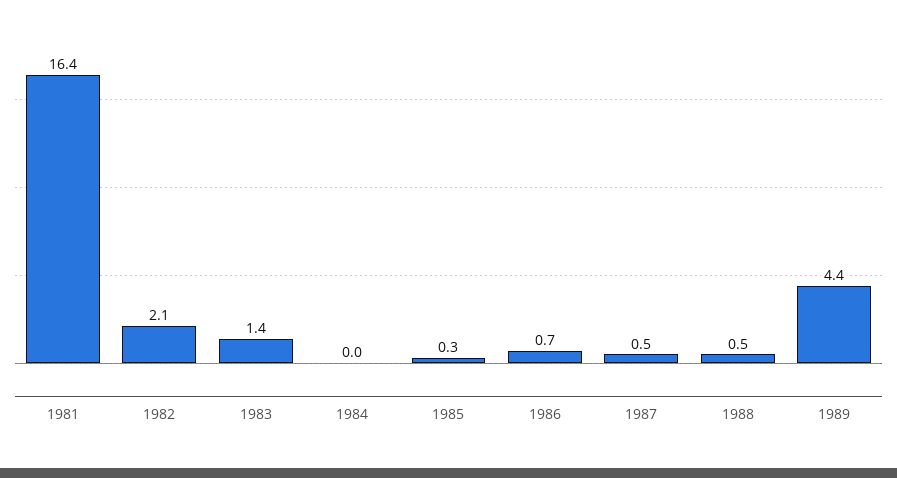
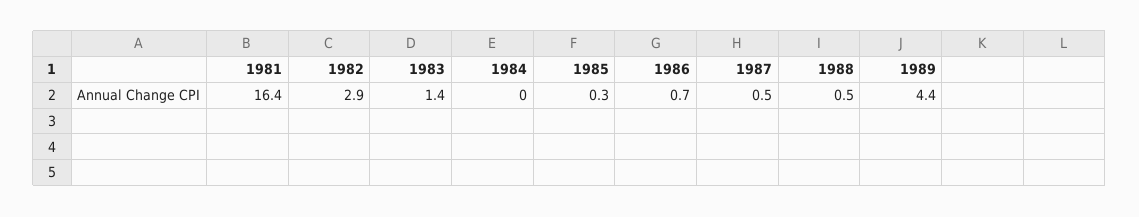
  {
    "1981": 16.4,
-   "1982": 2.1,
+   "1982": 2.9,
    "1983": 1.4,
    "1984": 0,
    "1985": 0.3,
    "1986": 0.7,
    "1987": 0.5,
    "1988": 0.5,
    "1989": 4.4
  }

